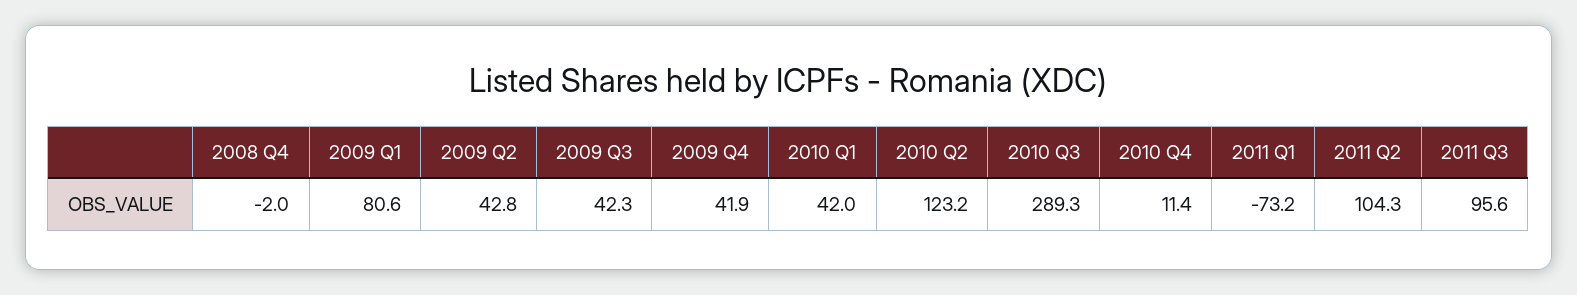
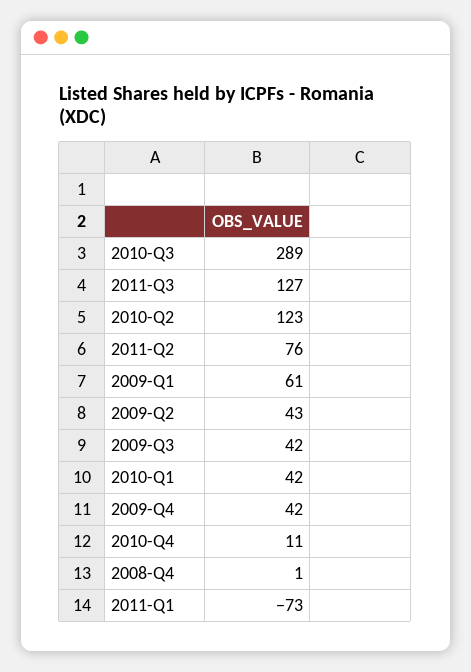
  {
-   "2008 Q4": -2,
+   "2008 Q4": 1,
-   "2009 Q1": 80.6,
+   "2009 Q1": 61,
    "2009 Q2": 42.8,
    "2009 Q3": 42.3,
    "2009 Q4": 41.9,
    "2010 Q1": 42,
    "2010 Q2": 123.2,
    "2010 Q3": 289.3,
    "2010 Q4": 11.4,
    "2011 Q1": -73.2,
-   "2011 Q2": 104.3,
+   "2011 Q2": 76,
-   "2011 Q3": 95.6
+   "2011 Q3": 127
  }

